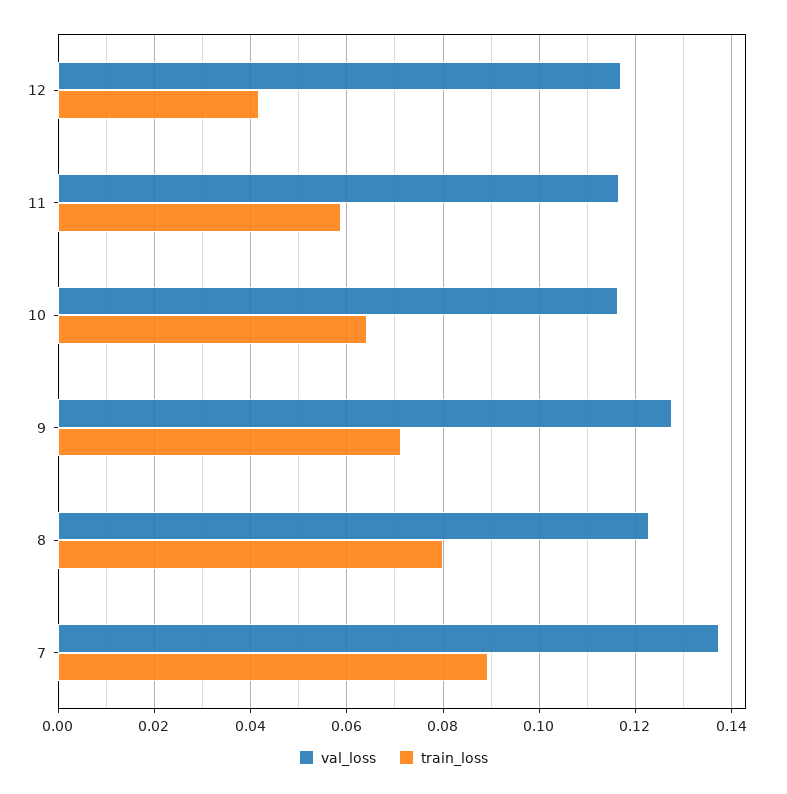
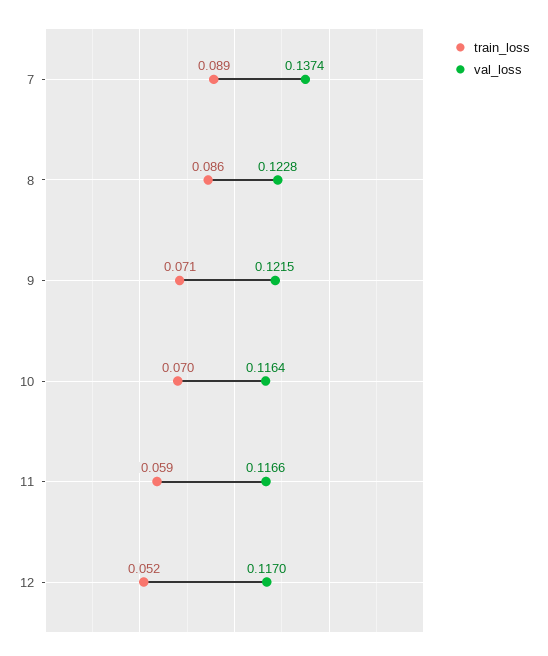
  {
    "val_loss": {
      "12": 0.117,
      "11": 0.1166,
      "10": 0.1164,
-     "9": 0.128,
+     "9": 0.1215,
      "8": 0.1228,
      "7": 0.1374
    },
    "train_loss": {
-     "12": 0.042,
+     "12": 0.052,
      "11": 0.059,
-     "10": 0.064,
+     "10": 0.07,
      "9": 0.071,
-     "8": 0.08,
+     "8": 0.086,
      "7": 0.089
    }
  }

